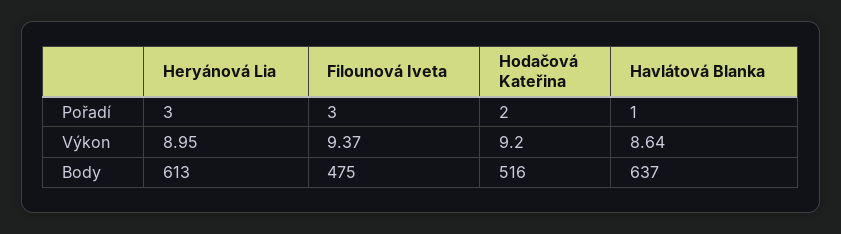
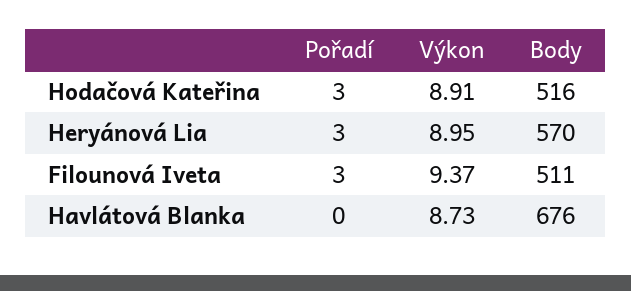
  {
    "Heryánová Lia": {
      "Pořadí": 3,
      "Výkon": 8.95,
-     "Body": 613
+     "Body": 570
    },
    "Filounová Iveta": {
      "Pořadí": 3,
      "Výkon": 9.37,
-     "Body": 475
+     "Body": 511
    },
    "Hodačová Kateřina": {
-     "Pořadí": 2,
+     "Pořadí": 3,
-     "Výkon": 9.2,
+     "Výkon": 8.91,
      "Body": 516
    },
    "Havlátová Blanka": {
-     "Pořadí": 1,
+     "Pořadí": 0,
-     "Výkon": 8.64,
+     "Výkon": 8.73,
-     "Body": 637
+     "Body": 676
    }
  }

